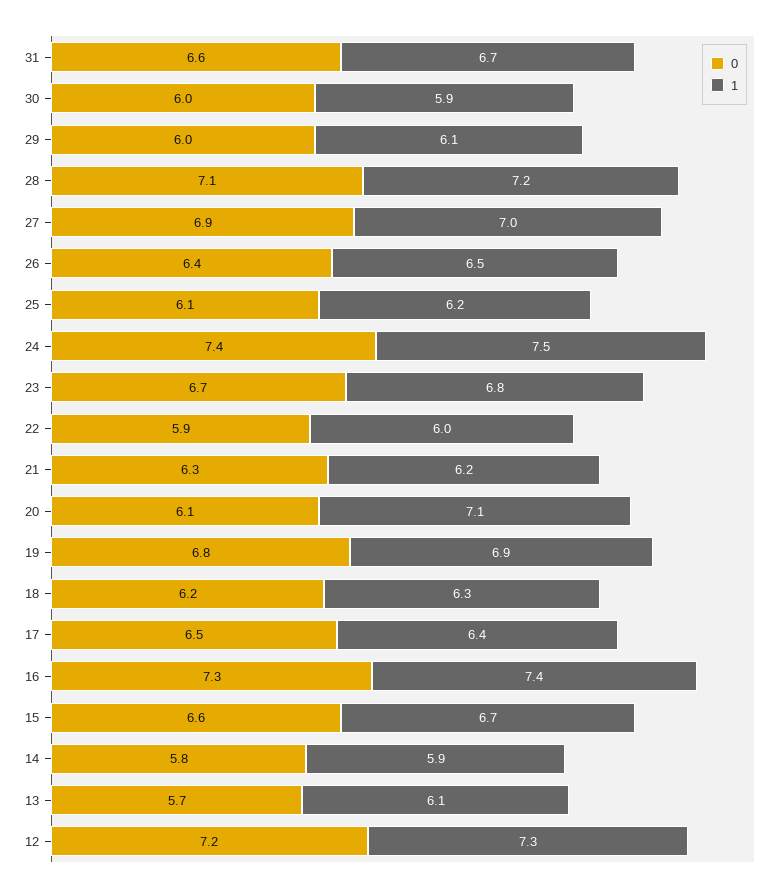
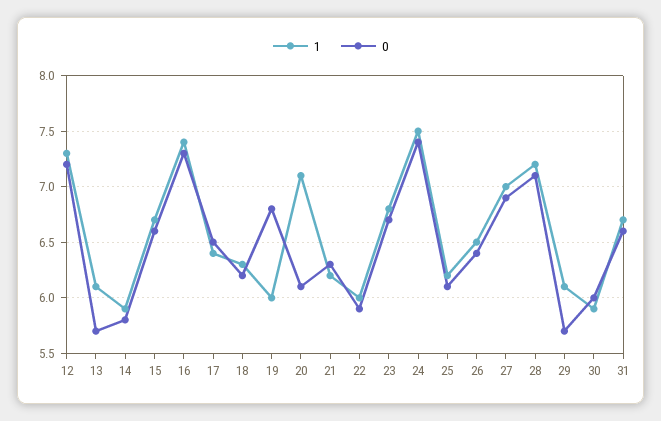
  {
    "0": {
      "31": 6.6,
      "30": 6,
-     "29": 6,
+     "29": 5.7,
      "28": 7.1,
      "27": 6.9,
      "26": 6.4,
      "25": 6.1,
      "24": 7.4,
      "23": 6.7,
      "22": 5.9,
      "21": 6.3,
      "20": 6.1,
      "19": 6.8,
      "18": 6.2,
      "17": 6.5,
      "16": 7.3,
      "15": 6.6,
      "14": 5.8,
      "13": 5.7,
      "12": 7.2
    },
    "1": {
      "31": 6.7,
      "30": 5.9,
      "29": 6.1,
      "28": 7.2,
      "27": 7,
      "26": 6.5,
      "25": 6.2,
      "24": 7.5,
      "23": 6.8,
      "22": 6,
      "21": 6.2,
      "20": 7.1,
-     "19": 6.9,
+     "19": 6,
      "18": 6.3,
      "17": 6.4,
      "16": 7.4,
      "15": 6.7,
      "14": 5.9,
      "13": 6.1,
      "12": 7.3
    }
  }

